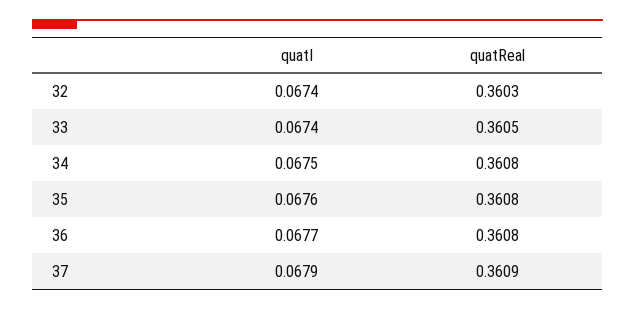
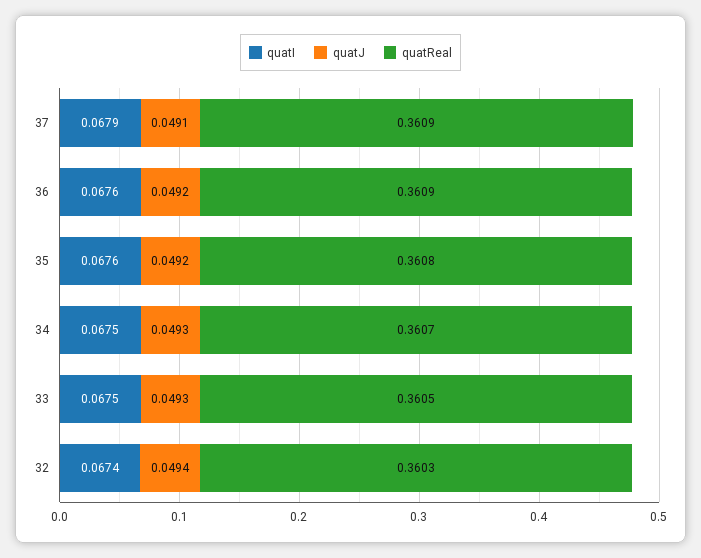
  {
    "quatI": {
      "32": 0.0674,
-     "33": 0.0674,
+     "33": 0.0675,
      "34": 0.0675,
      "35": 0.0676,
-     "36": 0.0677,
+     "36": 0.0676,
      "37": 0.0679
    },
    "quatReal": {
      "32": 0.3603,
      "33": 0.3605,
-     "34": 0.3608,
+     "34": 0.3607,
      "35": 0.3608,
-     "36": 0.3608,
+     "36": 0.3609,
      "37": 0.3609
-   }
+   },
+   "quatJ": {
+     "37": 0.0491,
+     "36": 0.0492,
+     "35": 0.0492,
+     "34": 0.0493,
+     "33": 0.0493,
+     "32": 0.0494
+   }
  }

